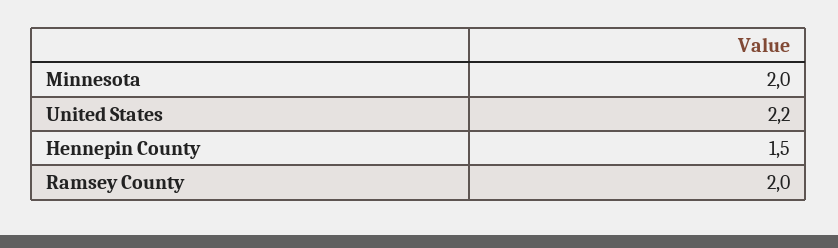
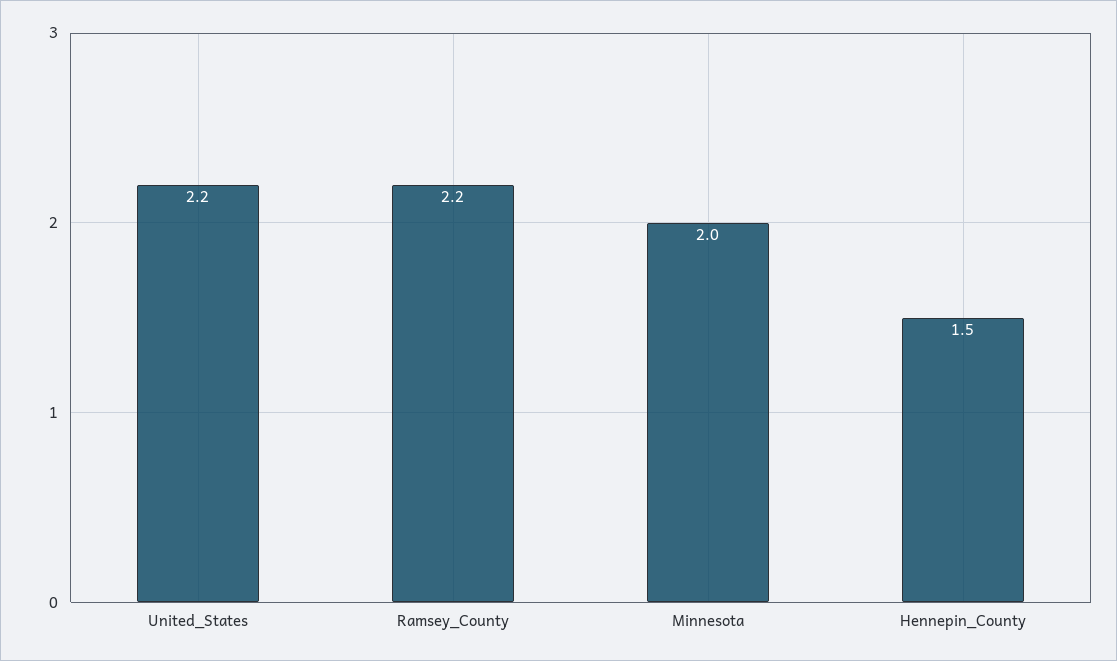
  {
    "Minnesota": 2,
    "United States": 2.2,
    "Hennepin County": 1.5,
-   "Ramsey County": 2
+   "Ramsey County": 2.2
  }

